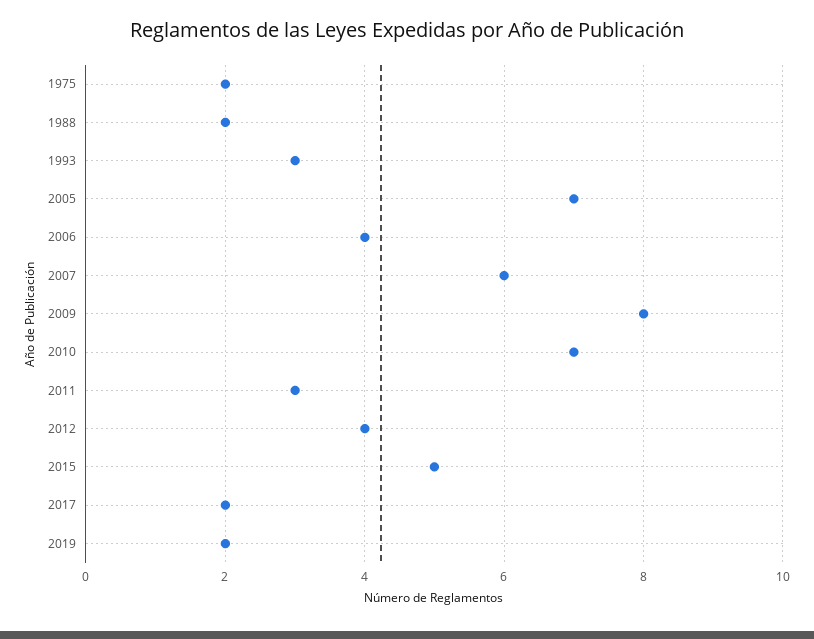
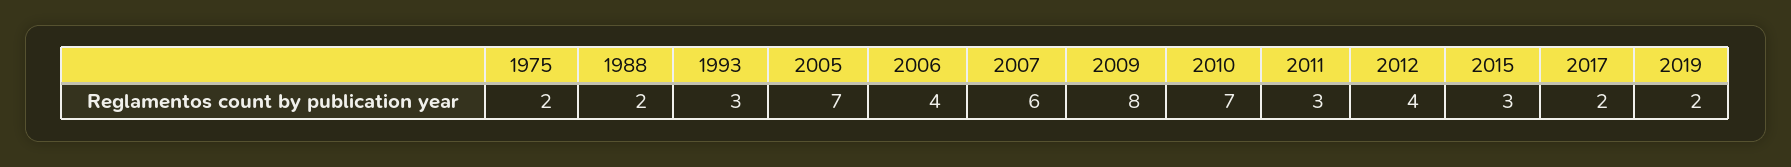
  {
    "1975": 2,
    "1988": 2,
    "1993": 3,
    "2005": 7,
    "2006": 4,
    "2007": 6,
    "2009": 8,
    "2010": 7,
    "2011": 3,
    "2012": 4,
-   "2015": 5,
+   "2015": 3,
    "2017": 2,
    "2019": 2
  }

